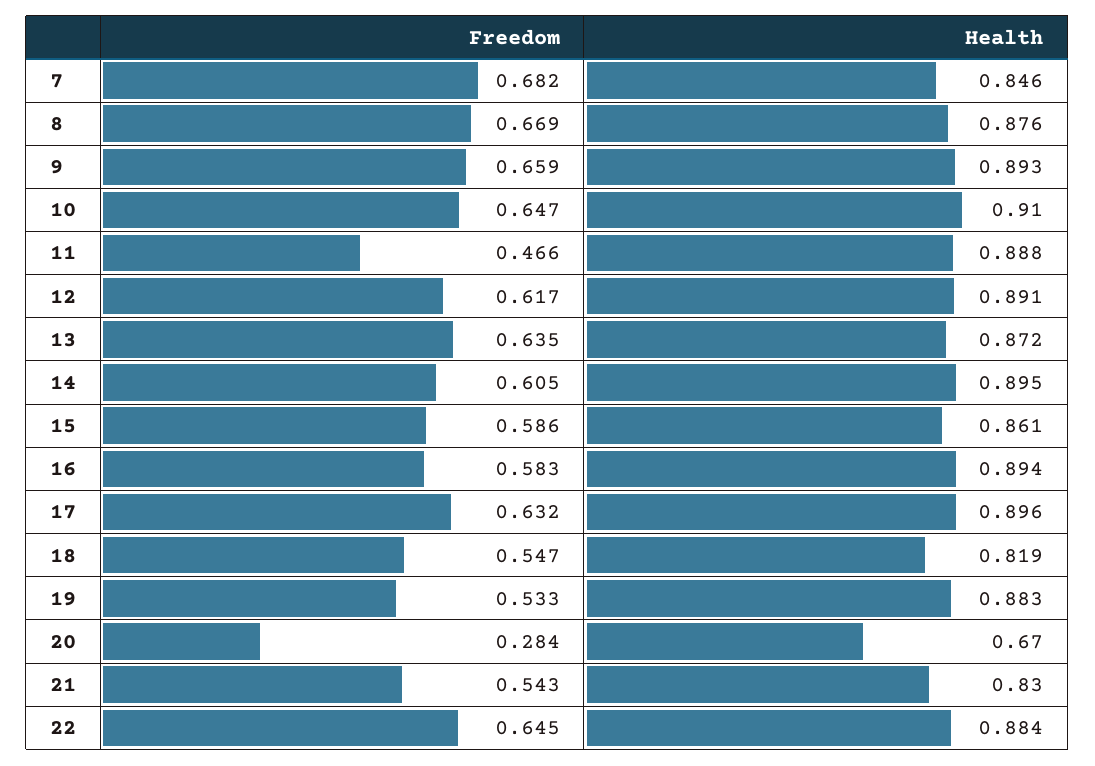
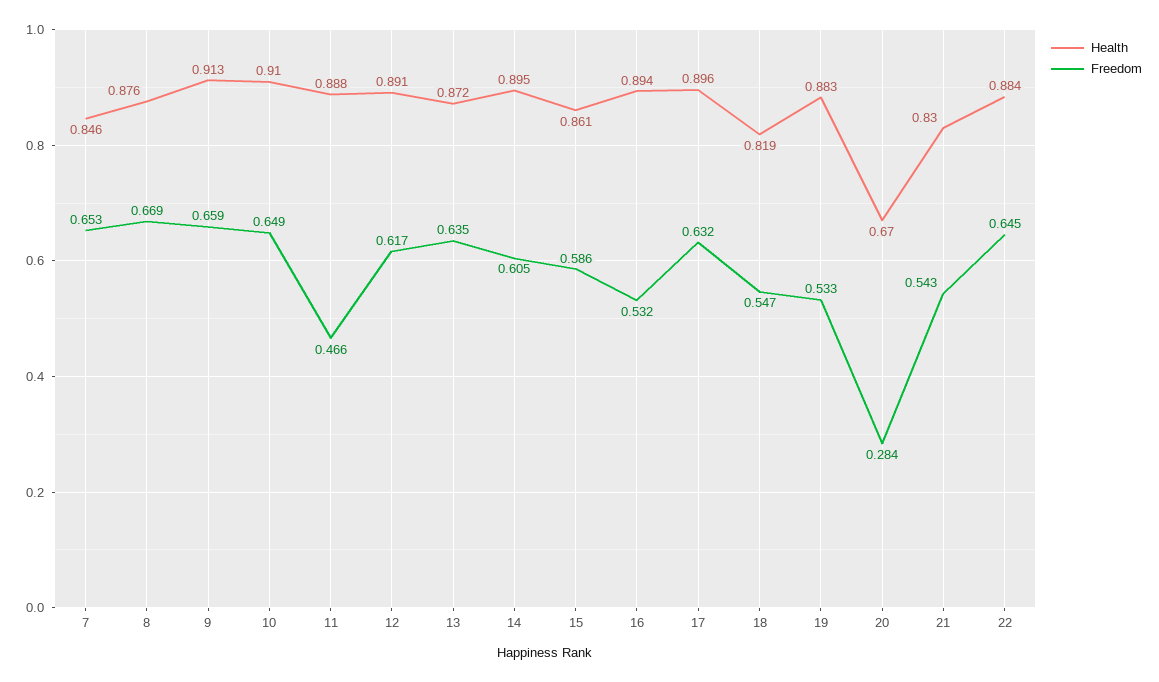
  {
    "Freedom": {
-     "7": 0.682,
+     "7": 0.653,
      "8": 0.669,
      "9": 0.659,
-     "10": 0.647,
+     "10": 0.649,
      "11": 0.466,
      "12": 0.617,
      "13": 0.635,
      "14": 0.605,
      "15": 0.586,
-     "16": 0.583,
+     "16": 0.532,
      "17": 0.632,
      "18": 0.547,
      "19": 0.533,
      "20": 0.284,
      "21": 0.543,
      "22": 0.645
    },
    "Health": {
      "7": 0.846,
      "8": 0.876,
-     "9": 0.893,
+     "9": 0.913,
      "10": 0.91,
      "11": 0.888,
      "12": 0.891,
      "13": 0.872,
      "14": 0.895,
      "15": 0.861,
      "16": 0.894,
      "17": 0.896,
      "18": 0.819,
      "19": 0.883,
      "20": 0.67,
      "21": 0.83,
      "22": 0.884
    }
  }

